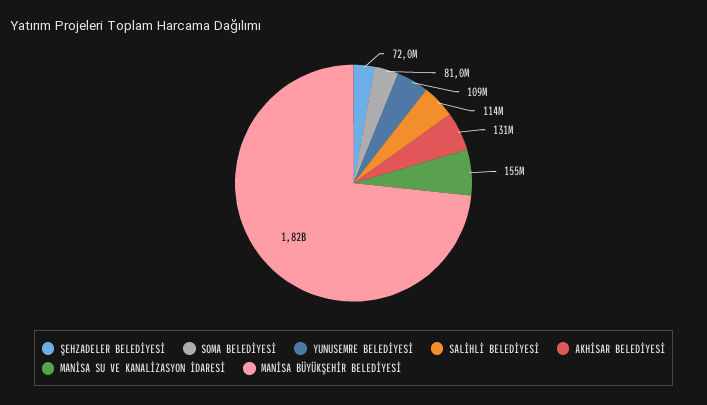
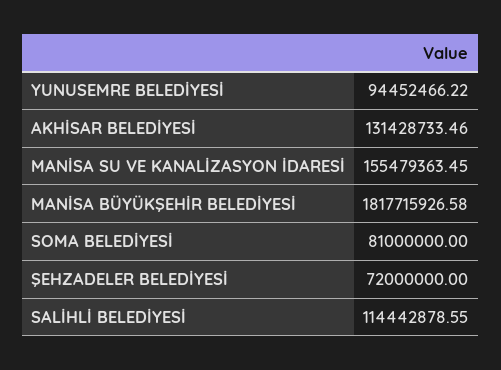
  {
    "ŞEHZADELER BELEDİYESİ": 72000000,
    "SOMA BELEDİYESİ": 81000000,
-   "YUNUSEMRE BELEDİYESİ": 109000000,
+   "YUNUSEMRE BELEDİYESİ": 94452466.22,
    "SALİHLİ BELEDİYESİ": 114442878.55,
    "AKHİSAR BELEDİYESİ": 131428733.46,
    "MANİSA SU VE KANALİZASYON İDARESİ": 155479363.45,
    "MANİSA BÜYÜKŞEHİR BELEDİYESİ": 1817715926.58
  }

